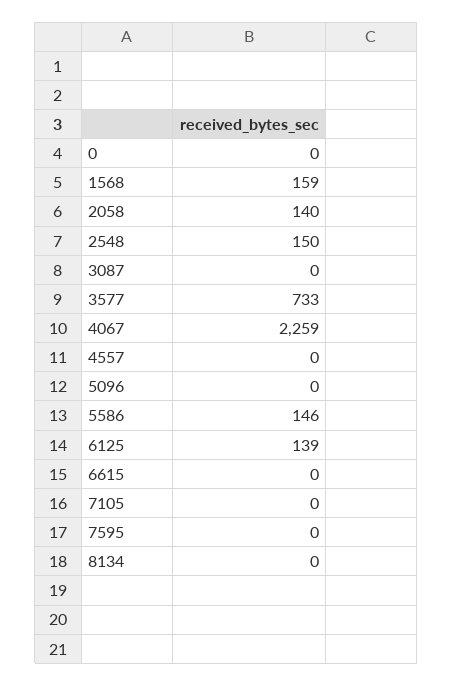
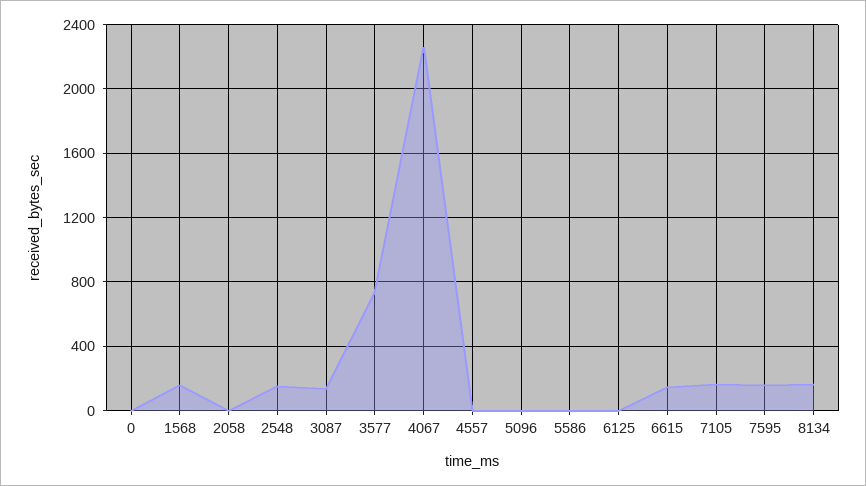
  {
    "0": 0,
    "1568": 159,
-   "2058": 140,
+   "2058": 0,
    "2548": 150,
-   "3087": 0,
+   "3087": 150,
    "3577": 733,
    "4067": 2259,
    "4557": 0,
    "5096": 0,
-   "5586": 146,
+   "5586": 0,
-   "6125": 139,
+   "6125": 0,
-   "6615": 0,
+   "6615": 150,
-   "7105": 0,
+   "7105": 150,
-   "7595": 0,
+   "7595": 150,
-   "8134": 0
+   "8134": 150
  }

